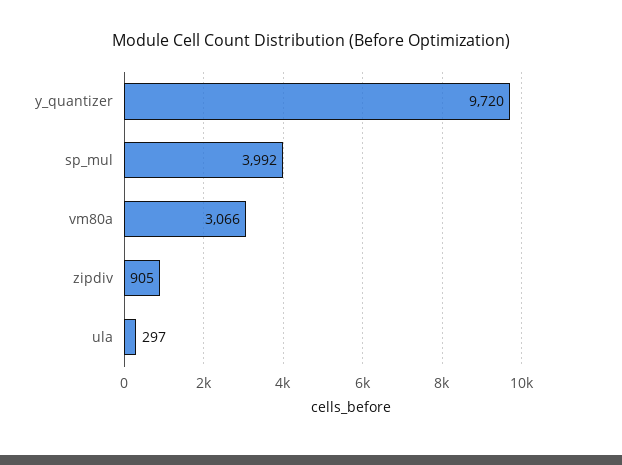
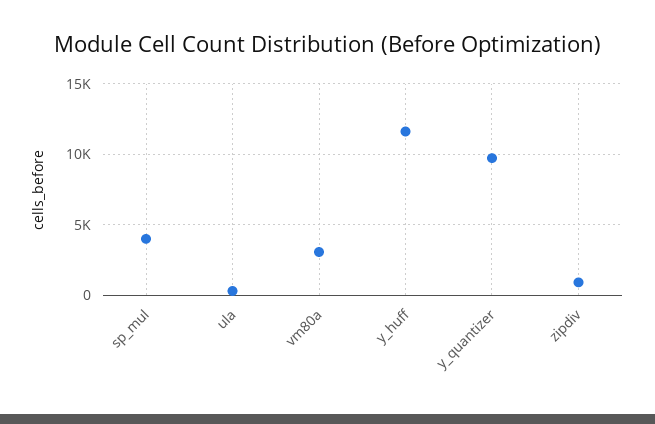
  {
    "y_quantizer": 9720,
    "sp_mul": 3992,
    "vm80a": 3066,
    "zipdiv": 905,
-   "ula": 297
+   "ula": 297,
+   "y_huff": 11500
  }

